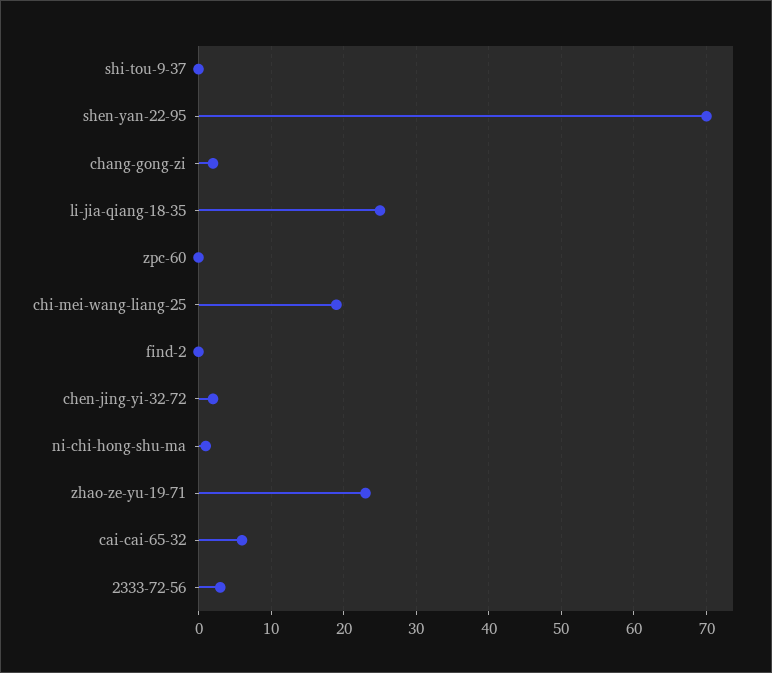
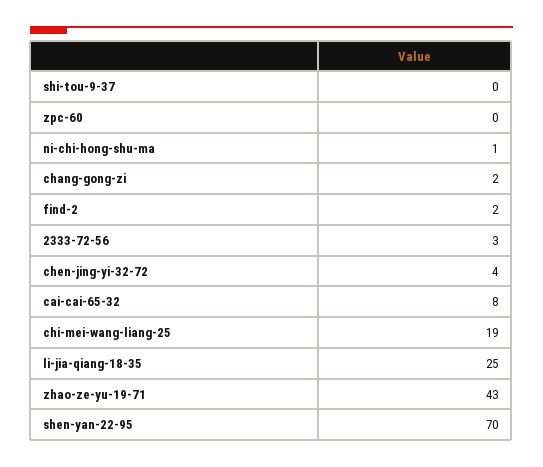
  {
    "shi-tou-9-37": 0,
    "shen-yan-22-95": 70,
    "chang-gong-zi": 2,
    "li-jia-qiang-18-35": 25,
    "zpc-60": 0,
    "chi-mei-wang-liang-25": 19,
-   "find-2": 0,
+   "find-2": 2,
-   "chen-jing-yi-32-72": 2,
+   "chen-jing-yi-32-72": 4,
    "ni-chi-hong-shu-ma": 1,
-   "zhao-ze-yu-19-71": 23,
+   "zhao-ze-yu-19-71": 43,
-   "cai-cai-65-32": 6,
+   "cai-cai-65-32": 8,
    "2333-72-56": 3
  }

